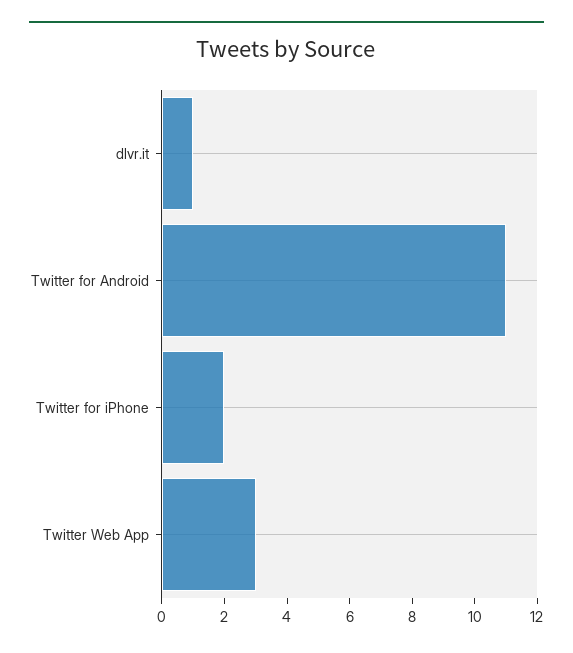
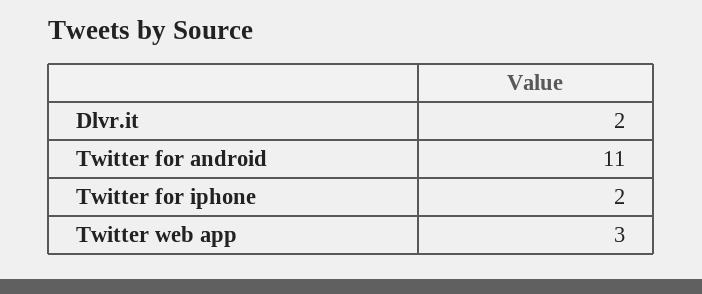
  {
-   "dlvr.it": 1,
+   "dlvr.it": 2,
    "Twitter for Android": 11,
    "Twitter for iPhone": 2,
    "Twitter Web App": 3
  }

